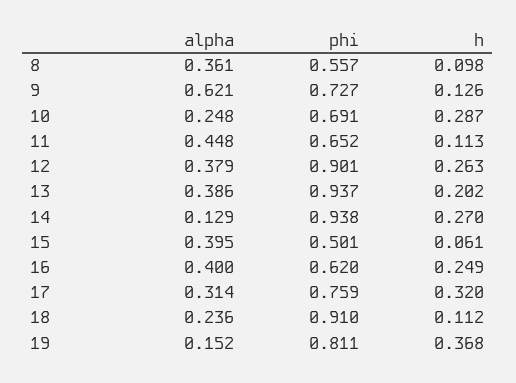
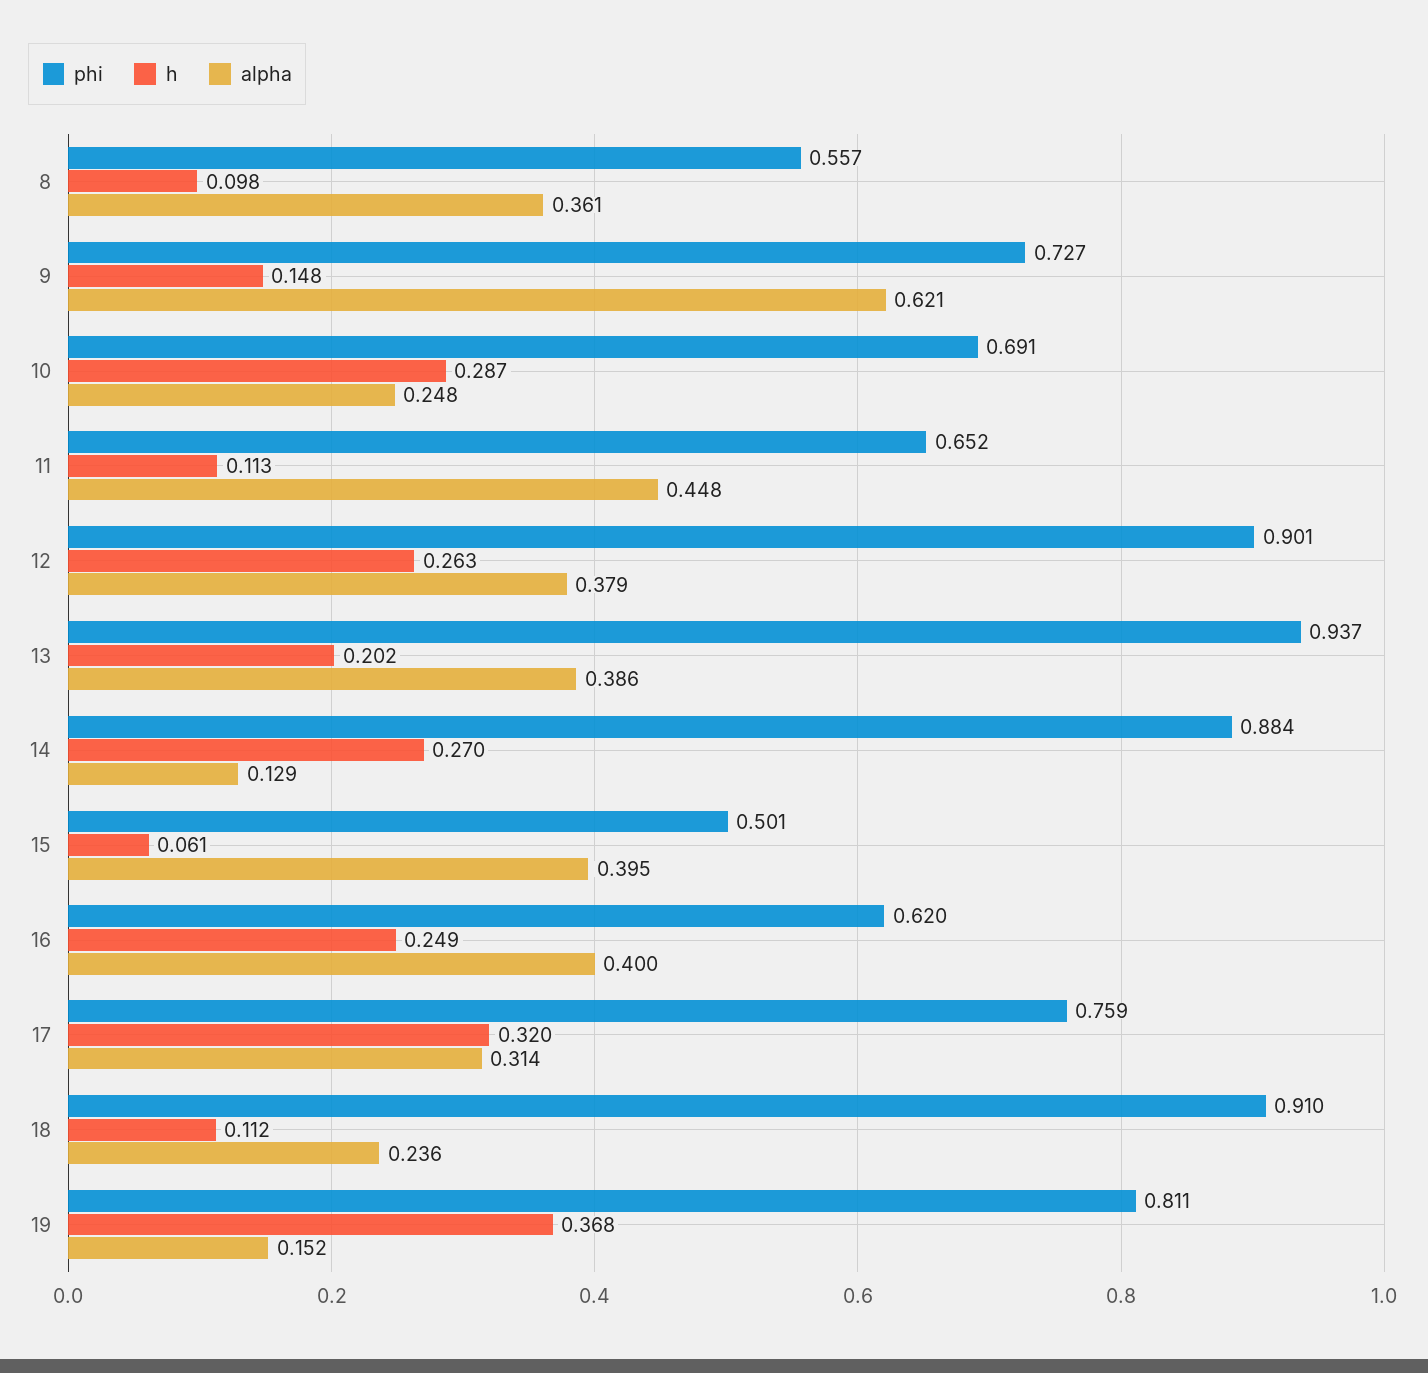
  {
    "alpha": {
      "8": 0.361,
      "9": 0.621,
      "10": 0.248,
      "11": 0.448,
      "12": 0.379,
      "13": 0.386,
      "14": 0.129,
      "15": 0.395,
      "16": 0.4,
      "17": 0.314,
      "18": 0.236,
      "19": 0.152
    },
    "phi": {
      "8": 0.557,
      "9": 0.727,
      "10": 0.691,
      "11": 0.652,
      "12": 0.901,
      "13": 0.937,
-     "14": 0.938,
+     "14": 0.884,
      "15": 0.501,
      "16": 0.62,
      "17": 0.759,
      "18": 0.91,
      "19": 0.811
    },
    "h": {
      "8": 0.098,
-     "9": 0.126,
+     "9": 0.148,
      "10": 0.287,
      "11": 0.113,
      "12": 0.263,
      "13": 0.202,
      "14": 0.27,
      "15": 0.061,
      "16": 0.249,
      "17": 0.32,
      "18": 0.112,
      "19": 0.368
    }
  }

